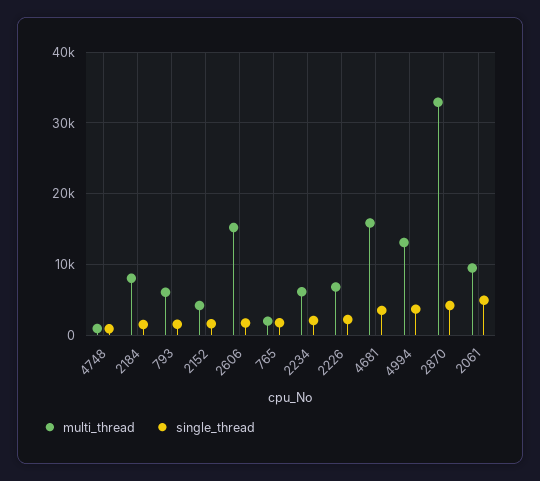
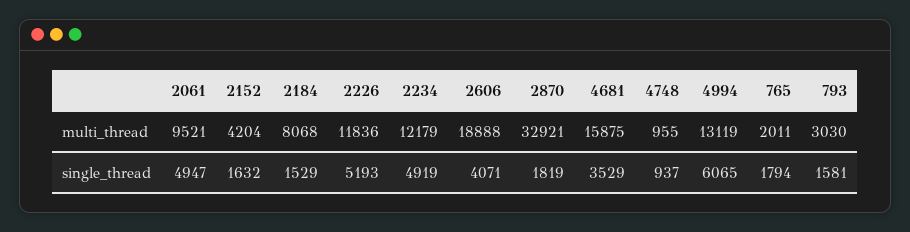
  {
    "multi_thread": {
      "4748": 955,
      "2184": 8068,
-     "793": 6000,
+     "793": 3030,
      "2152": 4204,
-     "2606": 15000,
+     "2606": 18888,
      "765": 2011,
-     "2234": 6000,
+     "2234": 12179,
-     "2226": 7000,
+     "2226": 11836,
      "4681": 15875,
      "4994": 13119,
      "2870": 32921,
      "2061": 9521
    },
    "single_thread": {
      "4748": 937,
      "2184": 1529,
      "793": 1581,
      "2152": 1632,
-     "2606": 2000,
+     "2606": 4071,
      "765": 1794,
-     "2234": 2000,
+     "2234": 4919,
-     "2226": 2000,
+     "2226": 5193,
      "4681": 3529,
-     "4994": 4000,
+     "4994": 6065,
-     "2870": 4000,
+     "2870": 1819,
      "2061": 4947
    }
  }

